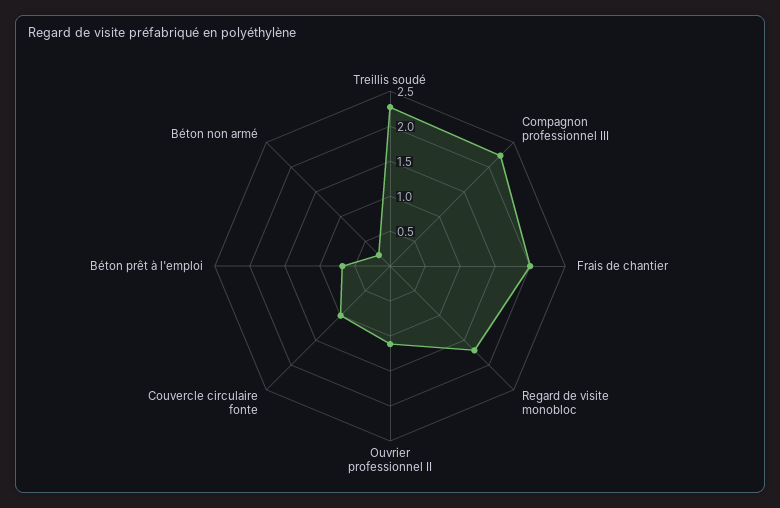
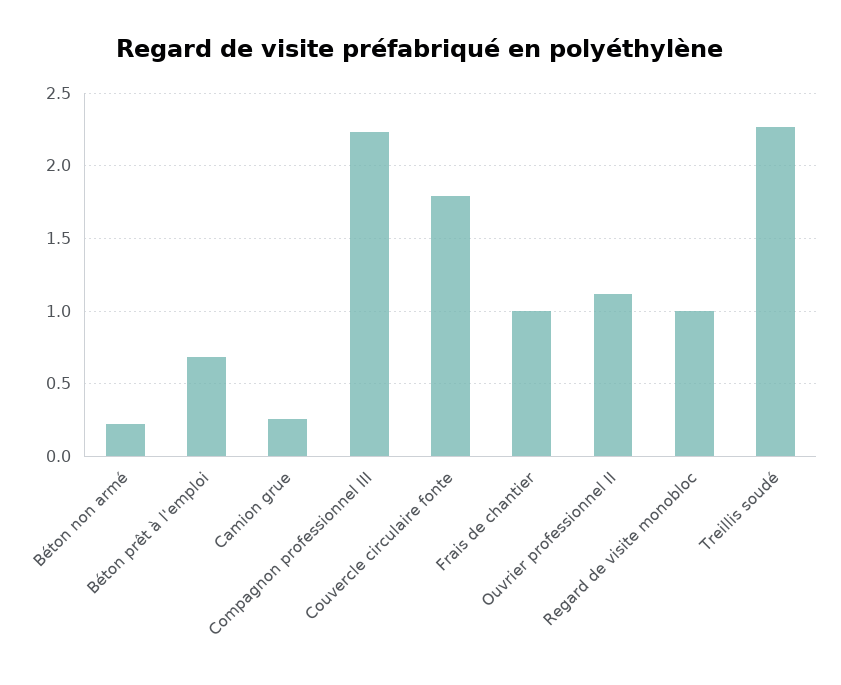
  {
    "Treillis soudé": 2.25,
    "Compagnon professionnel III": 2.25,
-   "Frais de chantier": 2,
+   "Frais de chantier": 1,
-   "Regard de visite monobloc": 1.75,
+   "Regard de visite monobloc": 1,
    "Ouvrier professionnel II": 1.1,
-   "Couvercle circulaire fonte": 1,
+   "Couvercle circulaire fonte": 1.8,
    "Béton prêt à l'emploi": 0.7,
-   "Béton non armé": 0.2
+   "Béton non armé": 0.2,
+   "Camion grue": 0.25
  }

